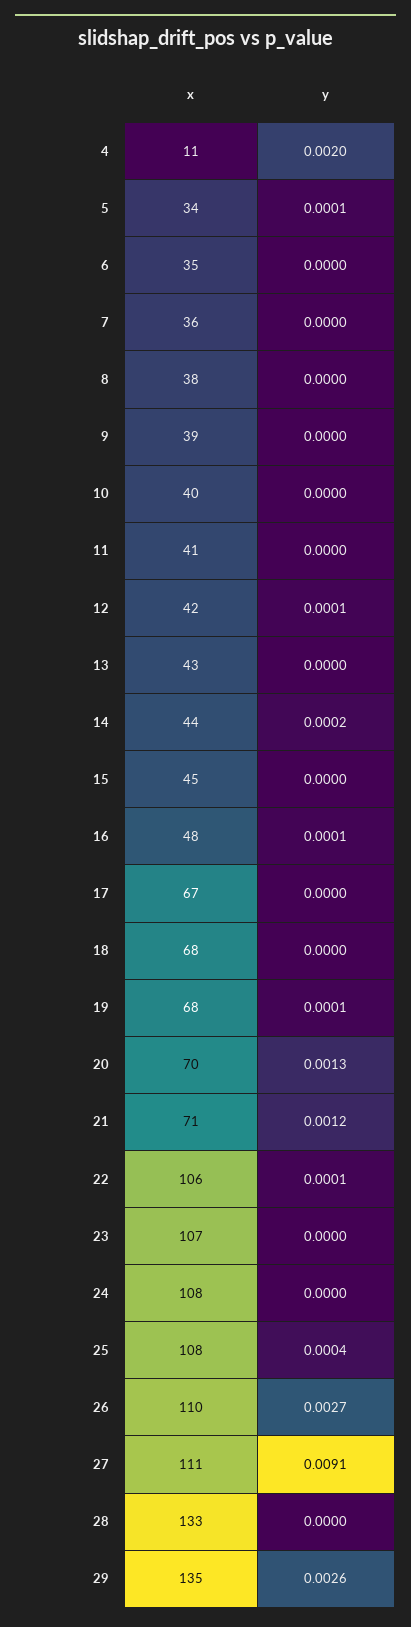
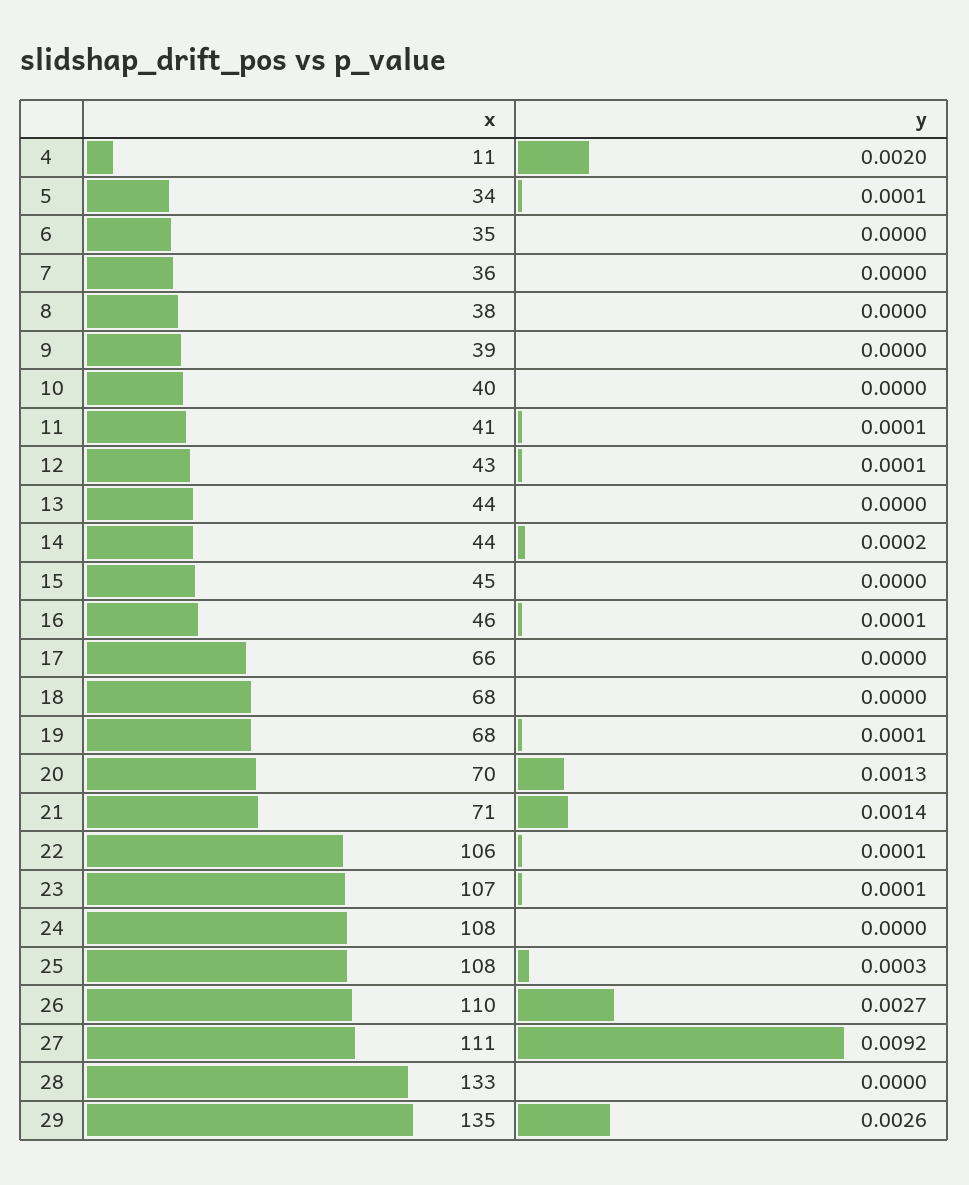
  {
    "x": {
      "4": 11,
      "5": 34,
      "6": 35,
      "7": 36,
      "8": 38,
      "9": 39,
      "10": 40,
      "11": 41,
-     "12": 42,
+     "12": 43,
-     "13": 43,
+     "13": 44,
      "14": 44,
      "15": 45,
-     "16": 48,
+     "16": 46,
-     "17": 67,
+     "17": 66,
      "18": 68,
      "19": 68,
      "20": 70,
      "21": 71,
      "22": 106,
      "23": 107,
      "24": 108,
      "25": 108,
      "26": 110,
      "27": 111,
      "28": 133,
      "29": 135
    },
    "y": {
      "4": 0.002,
      "5": 0.0001,
      "6": 0,
      "7": 0,
      "8": 0,
      "9": 0,
      "10": 0,
-     "11": 0,
+     "11": 0.0001,
      "12": 0.0001,
      "13": 0,
      "14": 0.0002,
      "15": 0,
      "16": 0.0001,
      "17": 0,
      "18": 0,
      "19": 0.0001,
      "20": 0.0013,
-     "21": 0.0012,
+     "21": 0.0014,
      "22": 0.0001,
-     "23": 0,
+     "23": 0.0001,
      "24": 0,
-     "25": 0.0004,
+     "25": 0.0003,
      "26": 0.0027,
-     "27": 0.0091,
+     "27": 0.0092,
      "28": 0,
      "29": 0.0026
    }
  }

